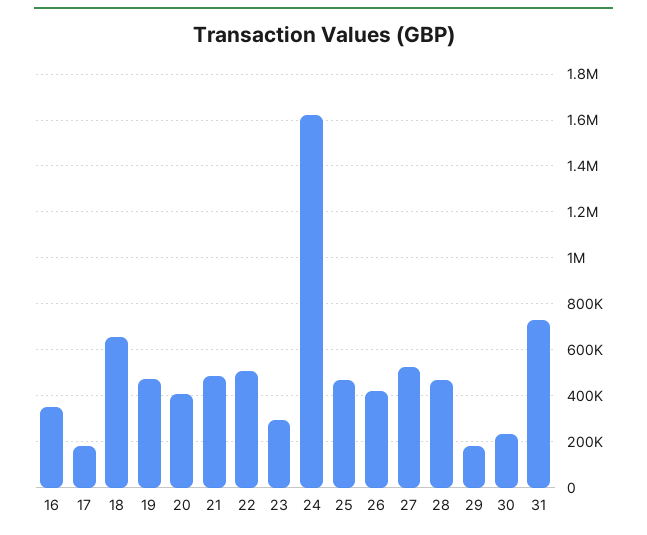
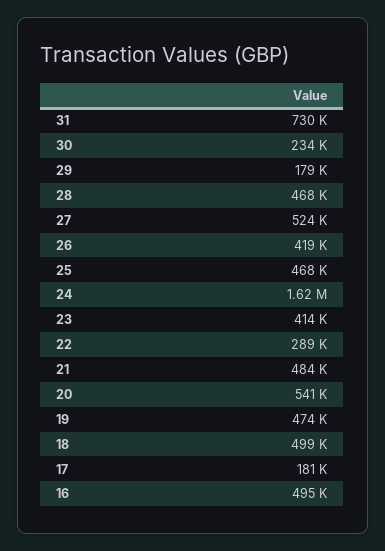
  {
-   "16": 350000,
+   "16": 495000,
    "17": 181000,
-   "18": 650000,
+   "18": 499000,
    "19": 474000,
-   "20": 400000,
+   "20": 541000,
    "21": 484000,
-   "22": 500000,
+   "22": 289000,
-   "23": 300000,
+   "23": 414000,
    "24": 1620000,
    "25": 468000,
    "26": 419000,
    "27": 524000,
    "28": 468000,
    "29": 179000,
    "30": 234000,
    "31": 730000
  }

